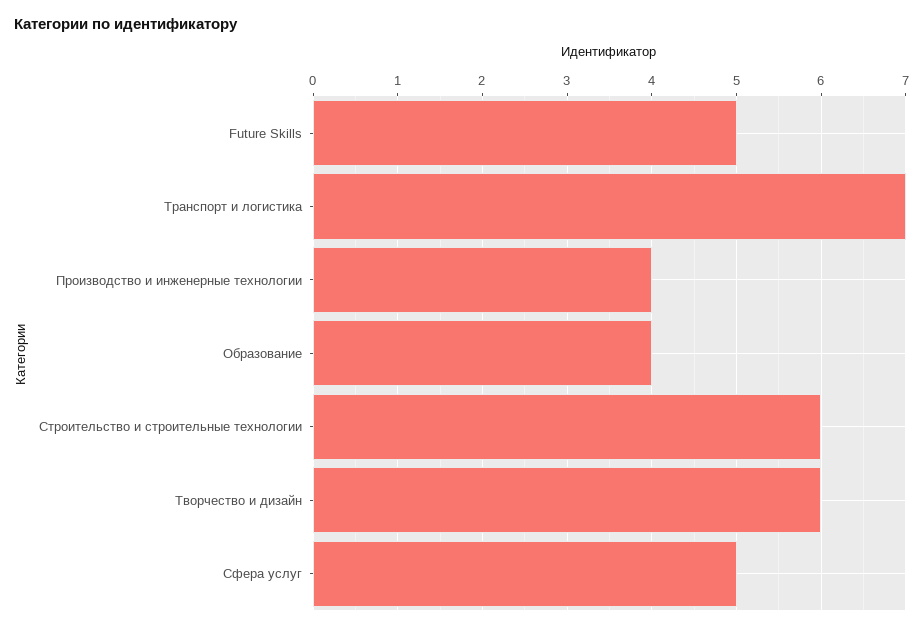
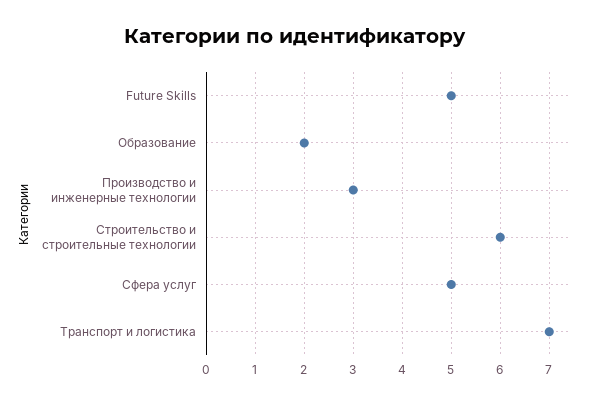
  {
    "Future Skills": 5,
    "Транспорт и логистика": 7,
-   "Производство и инженерные технологии": 4,
+   "Производство и инженерные технологии": 3,
-   "Образование": 4,
+   "Образование": 2,
    "Строительство и строительные технологии": 6,
-   "Творчество и дизайн": 6,
    "Сфера услуг": 5
  }

